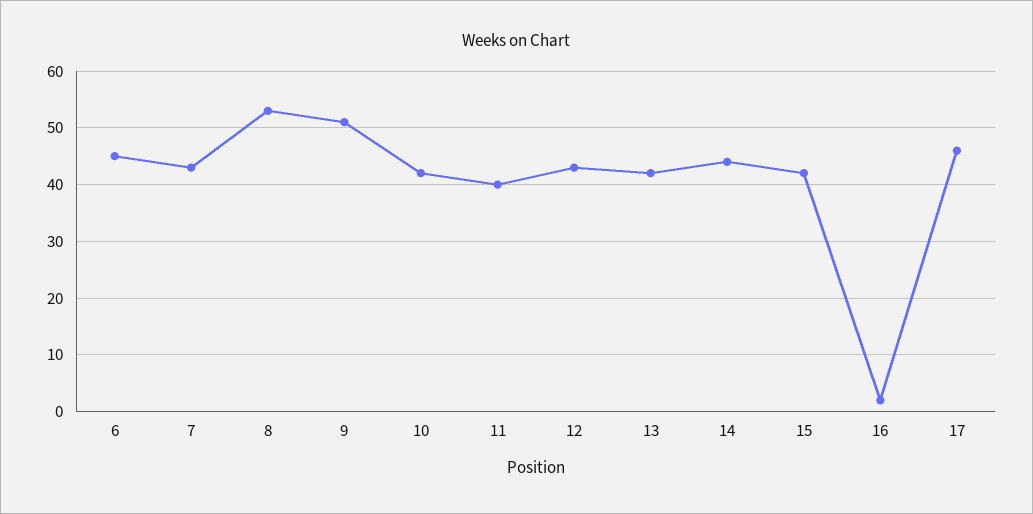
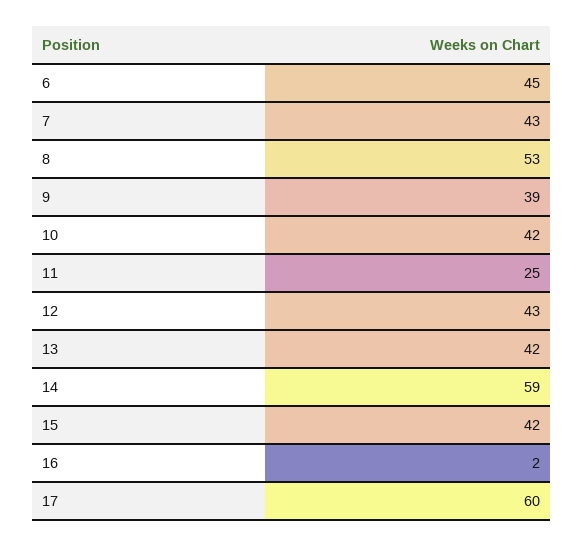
  {
    "6": 45,
    "7": 43,
    "8": 53,
-   "9": 50,
+   "9": 39,
    "10": 42,
-   "11": 40,
+   "11": 25,
    "12": 43,
    "13": 42,
-   "14": 45,
+   "14": 59,
    "15": 42,
    "16": 2,
-   "17": 45
+   "17": 60
  }

